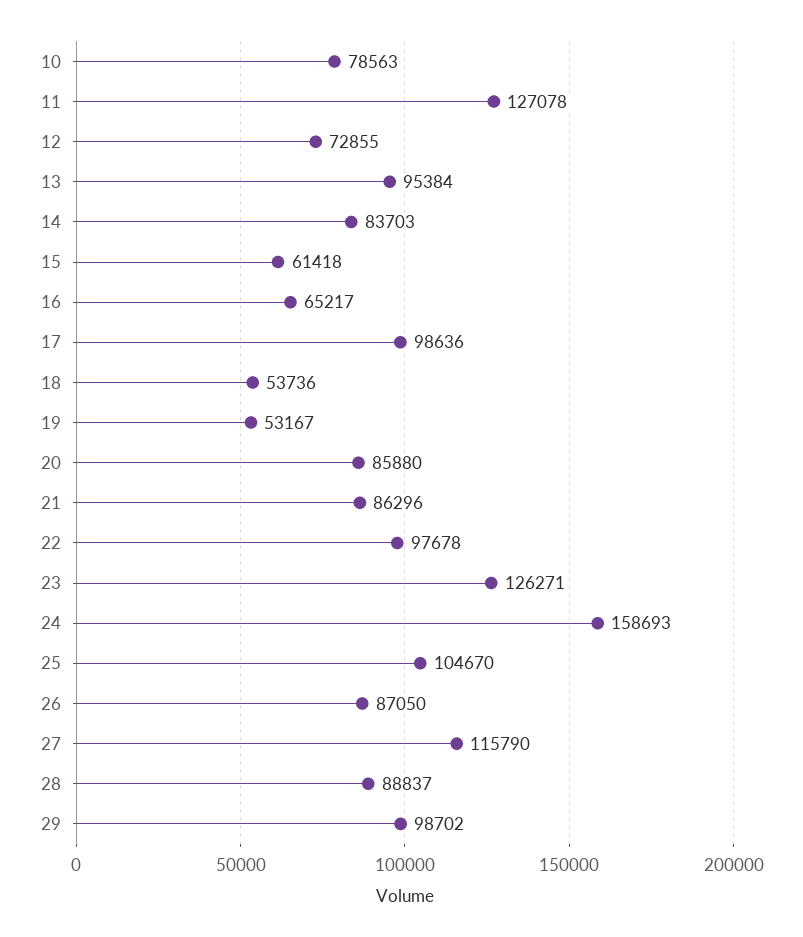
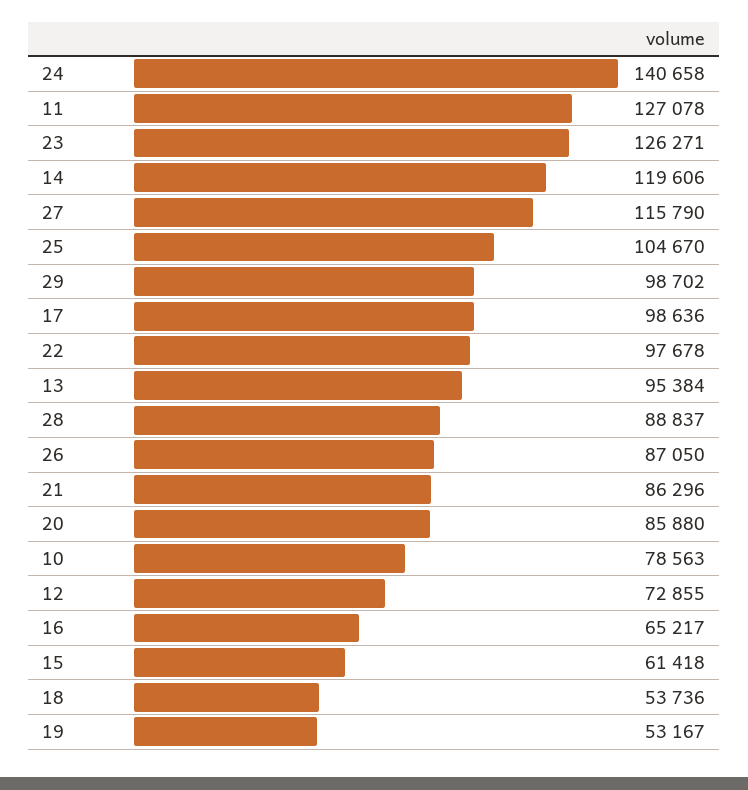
  {
    "10": 78563,
    "11": 127078,
    "12": 72855,
    "13": 95384,
-   "14": 83703,
+   "14": 119606,
    "15": 61418,
    "16": 65217,
    "17": 98636,
    "18": 53736,
    "19": 53167,
    "20": 85880,
    "21": 86296,
    "22": 97678,
    "23": 126271,
-   "24": 158693,
+   "24": 140658,
    "25": 104670,
    "26": 87050,
    "27": 115790,
    "28": 88837,
    "29": 98702
  }

